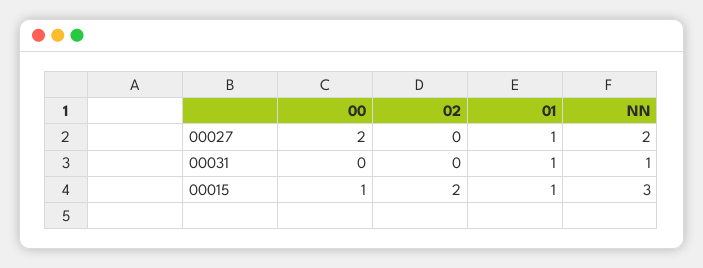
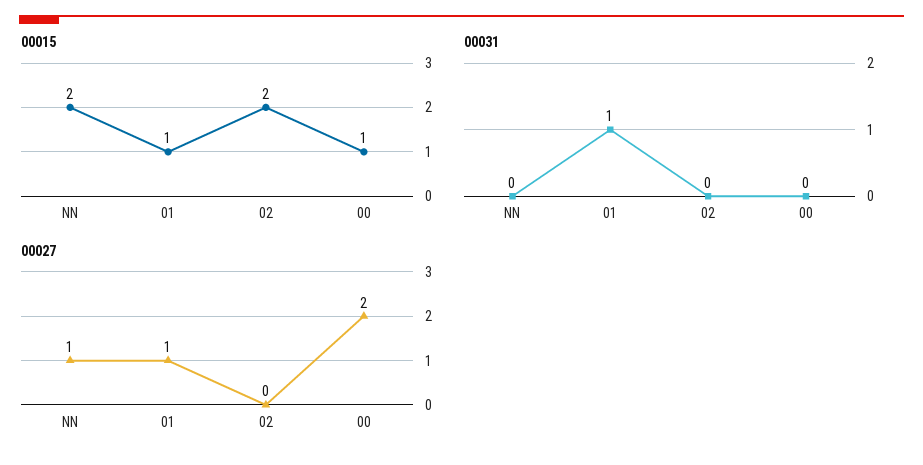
  {
    "00027": {
      "00": 2,
      "02": 0,
      "01": 1,
-     "NN": 2
+     "NN": 1
    },
    "00031": {
      "00": 0,
      "02": 0,
      "01": 1,
-     "NN": 1
+     "NN": 0
    },
    "00015": {
      "00": 1,
      "02": 2,
      "01": 1,
-     "NN": 3
+     "NN": 2
    }
  }

